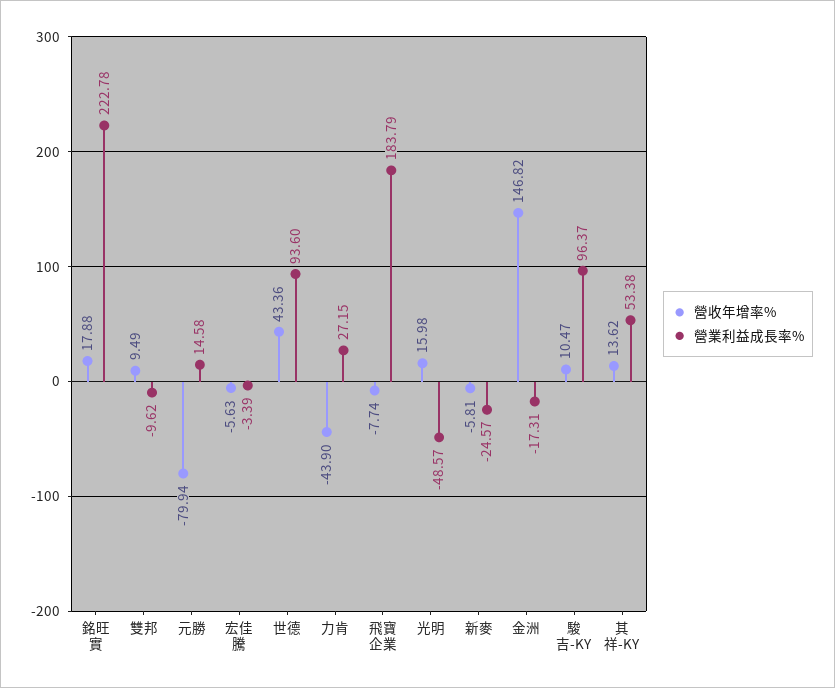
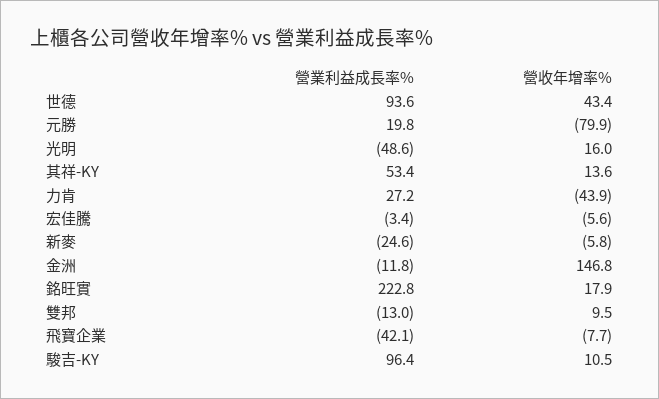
  {
    "營收年增率%": {
      "銘旺實": 17.88,
      "雙邦": 9.49,
      "元勝": -79.94,
      "宏佳騰": -5.63,
      "世德": 43.36,
      "力肯": -43.9,
      "飛寶企業": -7.74,
      "光明": 15.98,
      "新麥": -5.81,
      "金洲": 146.82,
      "駿吉-KY": 10.47,
      "其祥-KY": 13.62
    },
    "營業利益成長率%": {
      "銘旺實": 222.78,
-     "雙邦": -9.62,
+     "雙邦": -13,
-     "元勝": 14.58,
+     "元勝": 19.8,
      "宏佳騰": -3.39,
      "世德": 93.6,
      "力肯": 27.15,
-     "飛寶企業": 183.79,
+     "飛寶企業": -42.1,
      "光明": -48.57,
      "新麥": -24.57,
-     "金洲": -17.31,
+     "金洲": -11.8,
      "駿吉-KY": 96.37,
      "其祥-KY": 53.38
    }
  }

